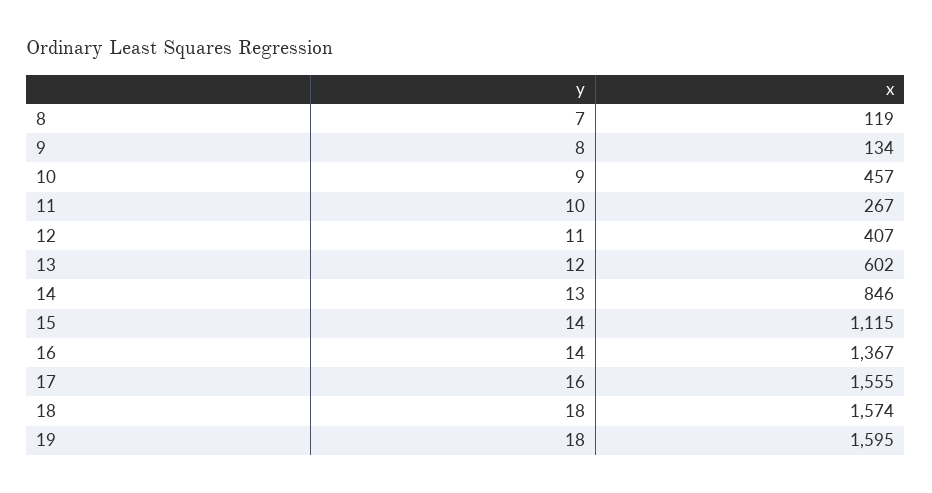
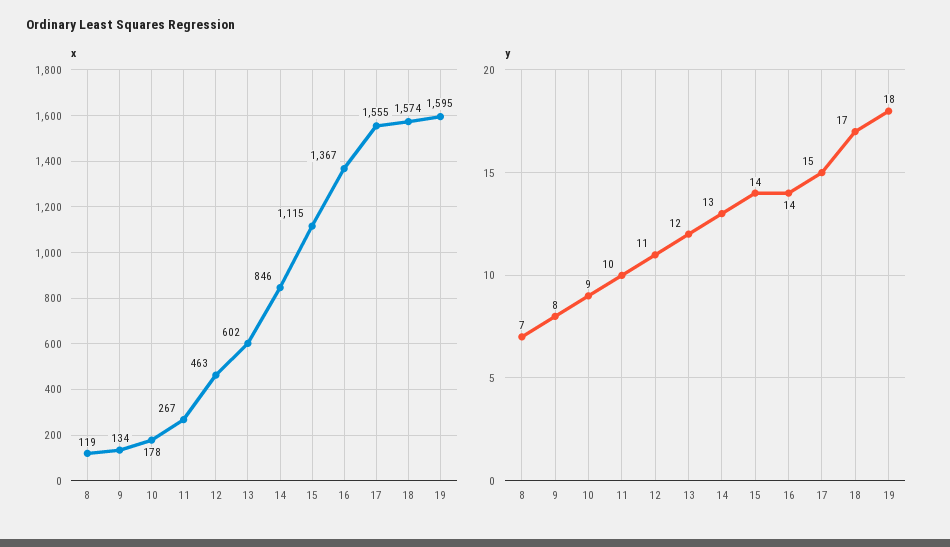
  {
    "y": {
      "8": 7,
      "9": 8,
      "10": 9,
      "11": 10,
      "12": 11,
      "13": 12,
      "14": 13,
      "15": 14,
      "16": 14,
-     "17": 16,
+     "17": 15,
-     "18": 18,
+     "18": 17,
      "19": 18
    },
    "x": {
      "8": 119,
      "9": 134,
-     "10": 457,
+     "10": 178,
      "11": 267,
-     "12": 407,
+     "12": 463,
      "13": 602,
      "14": 846,
      "15": 1115,
      "16": 1367,
      "17": 1555,
      "18": 1574,
      "19": 1595
    }
  }

